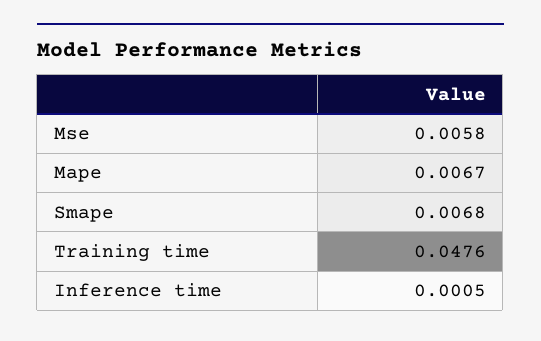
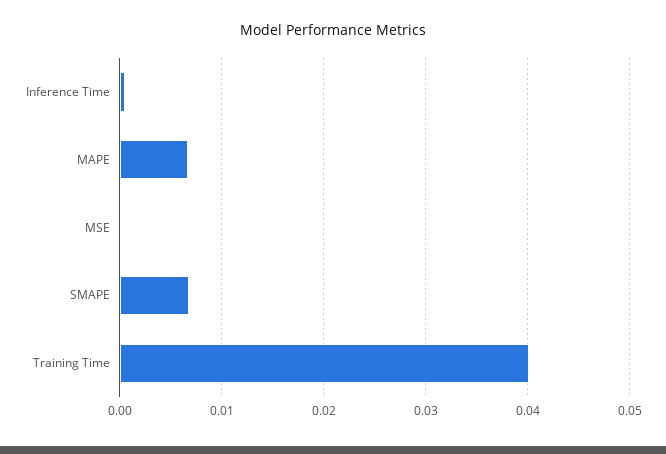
  {
-   "Mse": 0.0058,
+   "Mse": 0,
    "Mape": 0.0067,
    "Smape": 0.0068,
-   "Training time": 0.0476,
+   "Training time": 0.04,
    "Inference time": 0.0005
  }

